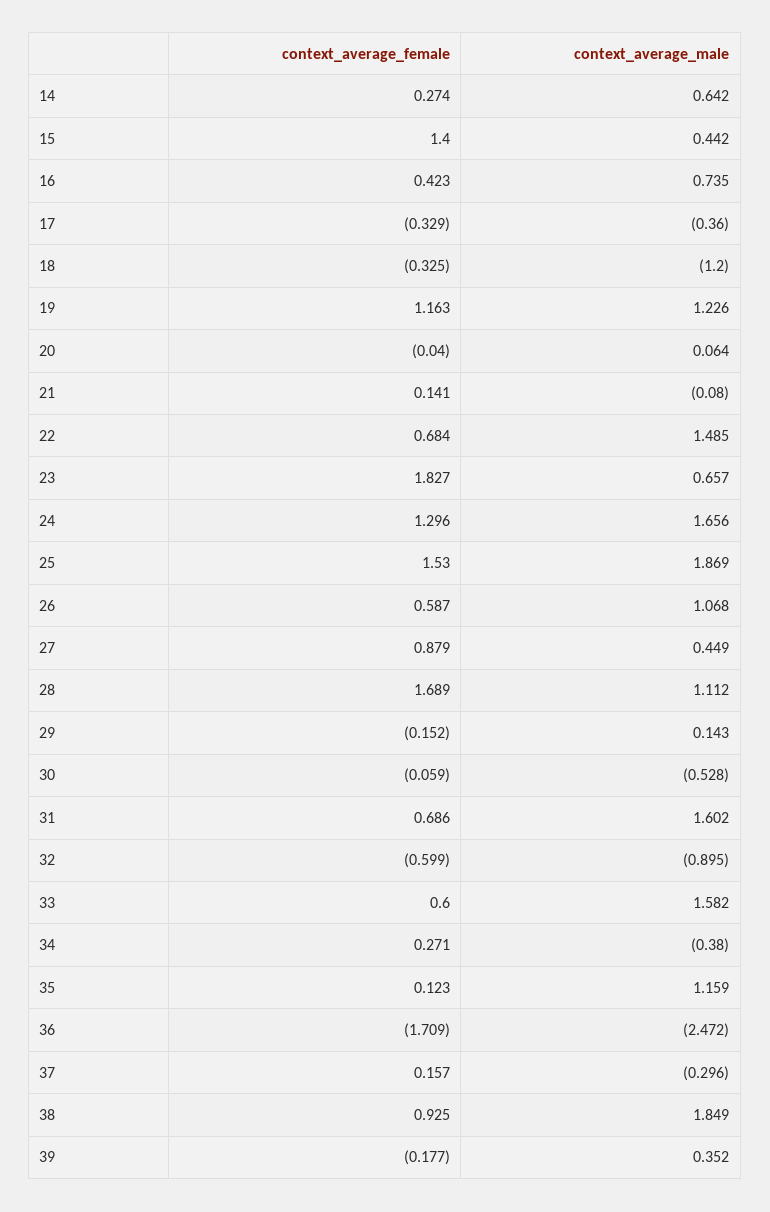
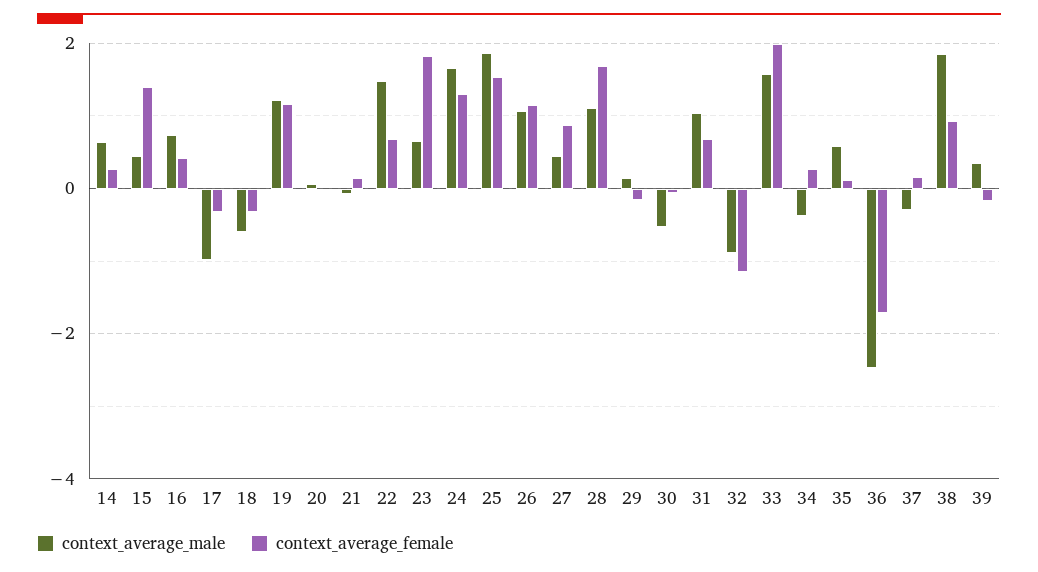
  {
    "context_average_female": {
      "14": 0.274,
      "15": 1.4,
      "16": 0.423,
      "17": -0.329,
      "18": -0.325,
      "19": 1.163,
      "20": -0.04,
      "21": 0.141,
      "22": 0.684,
      "23": 1.827,
      "24": 1.296,
      "25": 1.53,
-     "26": 0.587,
+     "26": 1.2,
      "27": 0.879,
      "28": 1.689,
      "29": -0.152,
      "30": -0.059,
      "31": 0.686,
-     "32": -0.599,
+     "32": -1.2,
-     "33": 0.6,
+     "33": 2,
      "34": 0.271,
      "35": 0.123,
      "36": -1.709,
      "37": 0.157,
      "38": 0.925,
      "39": -0.177
    },
    "context_average_male": {
      "14": 0.642,
      "15": 0.442,
      "16": 0.735,
-     "17": -0.36,
+     "17": -1,
-     "18": -1.2,
+     "18": -0.6,
      "19": 1.226,
      "20": 0.064,
      "21": -0.08,
      "22": 1.485,
      "23": 0.657,
      "24": 1.656,
      "25": 1.869,
      "26": 1.068,
      "27": 0.449,
      "28": 1.112,
      "29": 0.143,
      "30": -0.528,
-     "31": 1.602,
+     "31": 1,
      "32": -0.895,
      "33": 1.582,
      "34": -0.38,
-     "35": 1.159,
+     "35": 0.6,
      "36": -2.472,
      "37": -0.296,
      "38": 1.849,
      "39": 0.352
    }
  }

